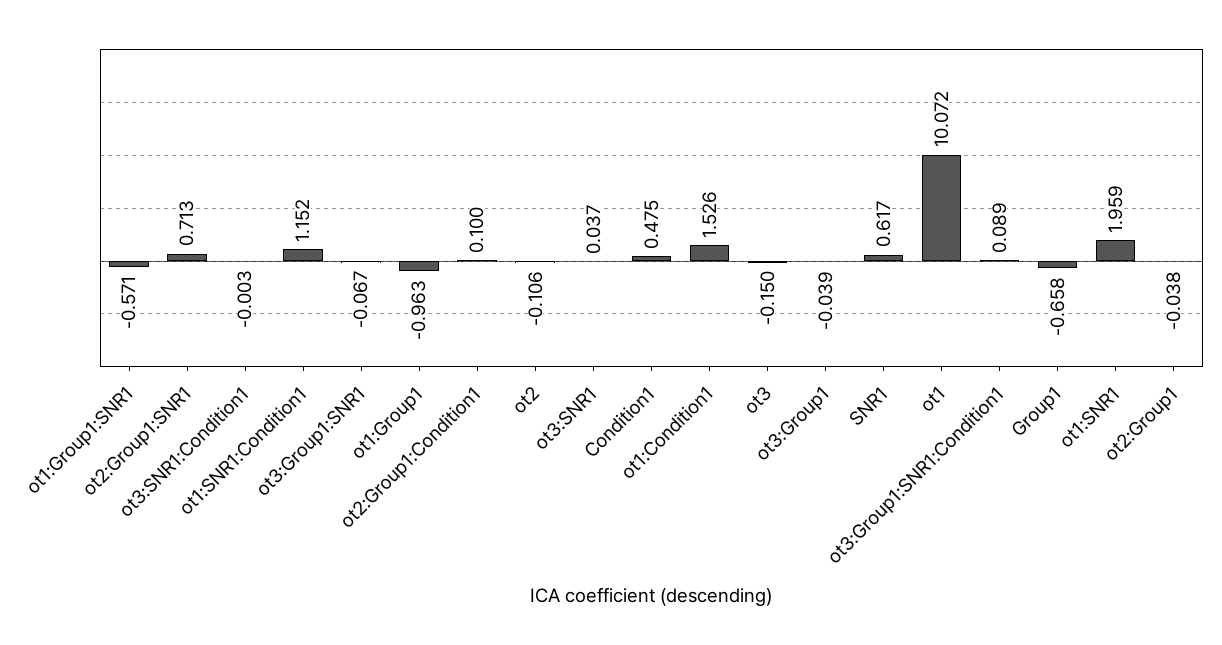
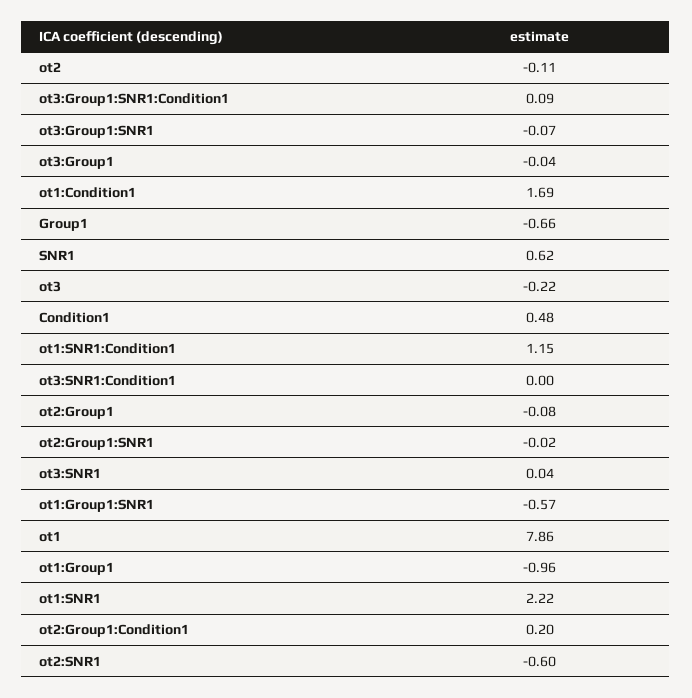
  {
    "ot1:Group1:SNR1": -0.571,
-   "ot2:Group1:SNR1": 0.713,
+   "ot2:Group1:SNR1": -0.02,
    "ot3:SNR1:Condition1": -0.003,
    "ot1:SNR1:Condition1": 1.152,
    "ot3:Group1:SNR1": -0.067,
    "ot1:Group1": -0.963,
-   "ot2:Group1:Condition1": 0.1,
+   "ot2:Group1:Condition1": 0.2,
    "ot2": -0.106,
    "ot3:SNR1": 0.037,
    "Condition1": 0.475,
-   "ot1:Condition1": 1.526,
+   "ot1:Condition1": 1.69,
-   "ot3": -0.15,
+   "ot3": -0.22,
    "ot3:Group1": -0.039,
    "SNR1": 0.617,
-   "ot1": 10.072,
+   "ot1": 7.86,
    "ot3:Group1:SNR1:Condition1": 0.089,
    "Group1": -0.658,
-   "ot1:SNR1": 1.959,
+   "ot1:SNR1": 2.22,
-   "ot2:Group1": -0.038
+   "ot2:Group1": -0.08,
+   "ot2:SNR1": -0.6
  }

